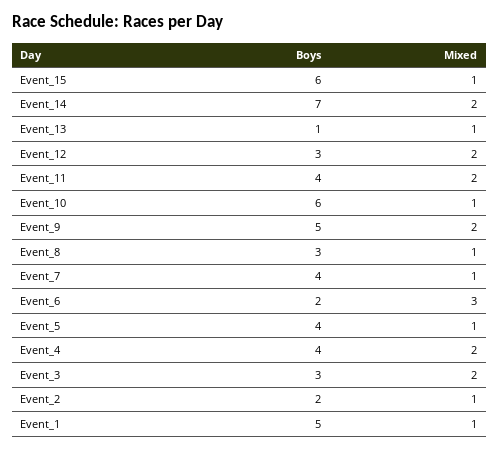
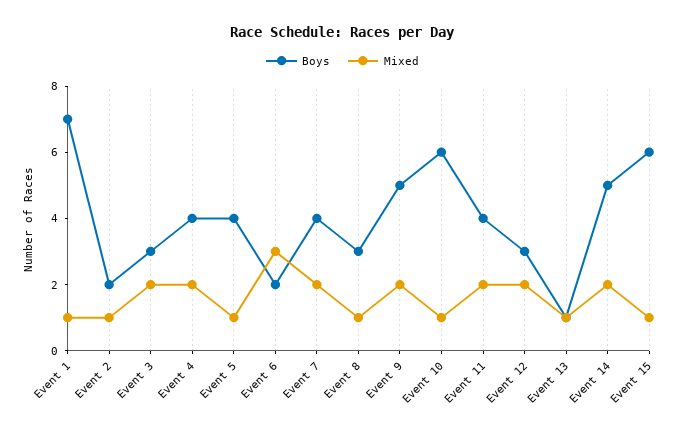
  {
    "Boys": {
      "Event_15": 6,
-     "Event_14": 7,
+     "Event_14": 5,
      "Event_13": 1,
      "Event_12": 3,
      "Event_11": 4,
      "Event_10": 6,
      "Event_9": 5,
      "Event_8": 3,
      "Event_7": 4,
      "Event_6": 2,
      "Event_5": 4,
      "Event_4": 4,
      "Event_3": 3,
      "Event_2": 2,
-     "Event_1": 5
+     "Event_1": 7
    },
    "Mixed": {
      "Event_15": 1,
      "Event_14": 2,
      "Event_13": 1,
      "Event_12": 2,
      "Event_11": 2,
      "Event_10": 1,
      "Event_9": 2,
      "Event_8": 1,
-     "Event_7": 1,
+     "Event_7": 2,
      "Event_6": 3,
      "Event_5": 1,
      "Event_4": 2,
      "Event_3": 2,
      "Event_2": 1,
      "Event_1": 1
    }
  }

